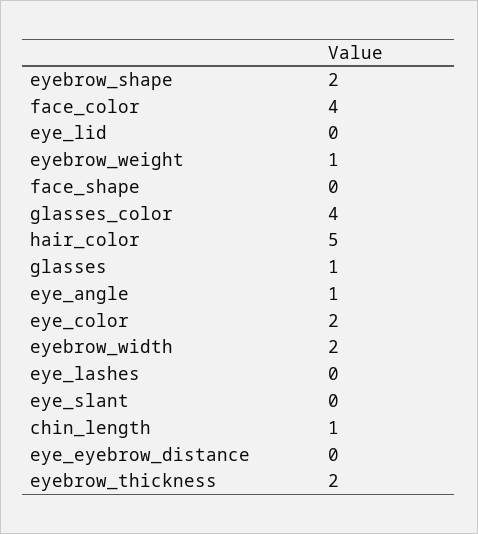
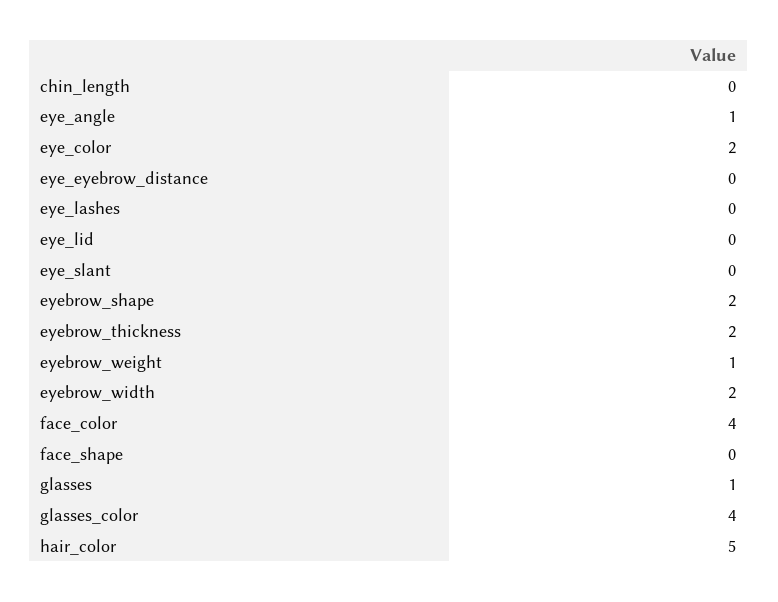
  {
    "eyebrow_shape": 2,
    "face_color": 4,
    "eye_lid": 0,
    "eyebrow_weight": 1,
    "face_shape": 0,
    "glasses_color": 4,
    "hair_color": 5,
    "glasses": 1,
    "eye_angle": 1,
    "eye_color": 2,
    "eyebrow_width": 2,
    "eye_lashes": 0,
    "eye_slant": 0,
-   "chin_length": 1,
+   "chin_length": 0,
    "eye_eyebrow_distance": 0,
    "eyebrow_thickness": 2
  }

